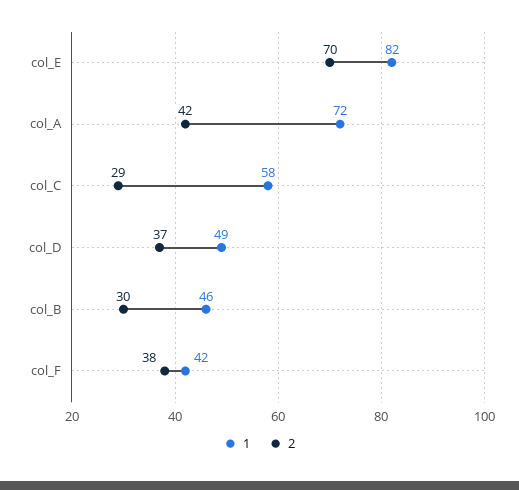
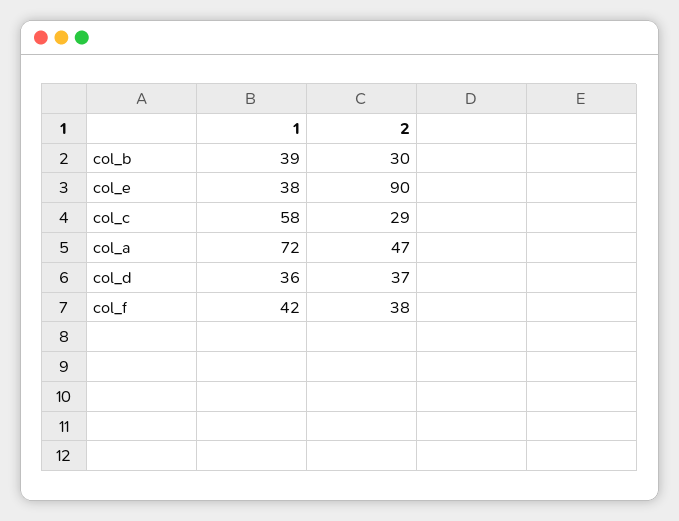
  {
    "1": {
-     "col_E": 82,
+     "col_E": 38,
      "col_A": 72,
      "col_C": 58,
-     "col_D": 49,
+     "col_D": 36,
-     "col_B": 46,
+     "col_B": 39,
      "col_F": 42
    },
    "2": {
-     "col_E": 70,
+     "col_E": 90,
-     "col_A": 42,
+     "col_A": 47,
      "col_C": 29,
      "col_D": 37,
      "col_B": 30,
      "col_F": 38
    }
  }

